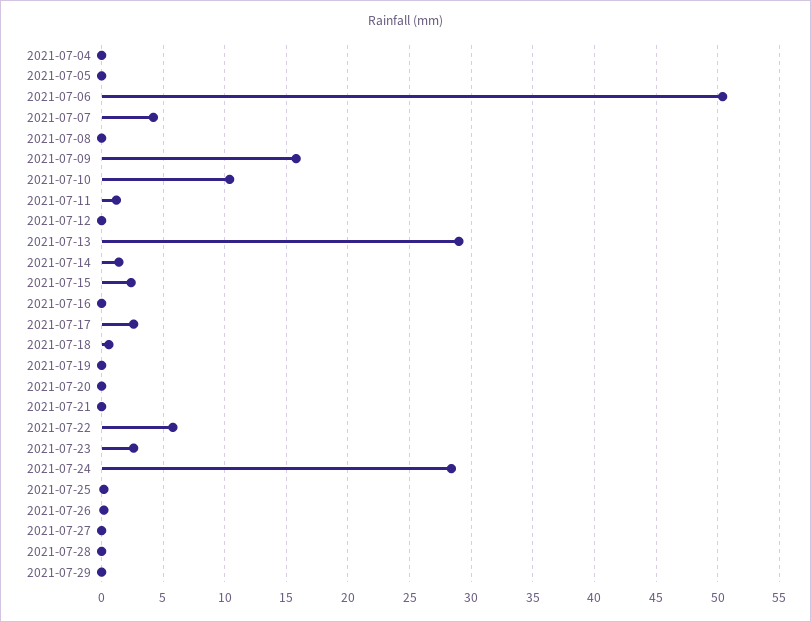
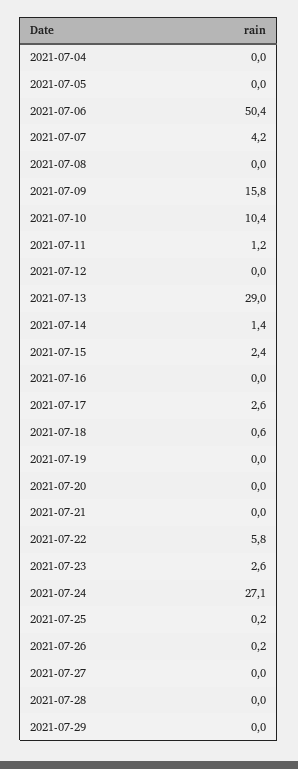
  {
    "2021-07-04": 0,
    "2021-07-05": 0,
    "2021-07-06": 50.4,
    "2021-07-07": 4.2,
    "2021-07-08": 0,
    "2021-07-09": 15.8,
    "2021-07-10": 10.4,
    "2021-07-11": 1.2,
    "2021-07-12": 0,
    "2021-07-13": 29,
    "2021-07-14": 1.4,
    "2021-07-15": 2.4,
    "2021-07-16": 0,
    "2021-07-17": 2.6,
    "2021-07-18": 0.6,
    "2021-07-19": 0,
    "2021-07-20": 0,
    "2021-07-21": 0,
    "2021-07-22": 5.8,
    "2021-07-23": 2.6,
-   "2021-07-24": 28.5,
+   "2021-07-24": 27.1,
    "2021-07-25": 0.2,
    "2021-07-26": 0.2,
    "2021-07-27": 0,
    "2021-07-28": 0,
    "2021-07-29": 0
  }

